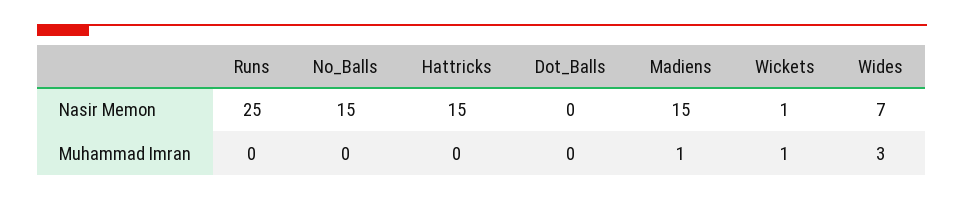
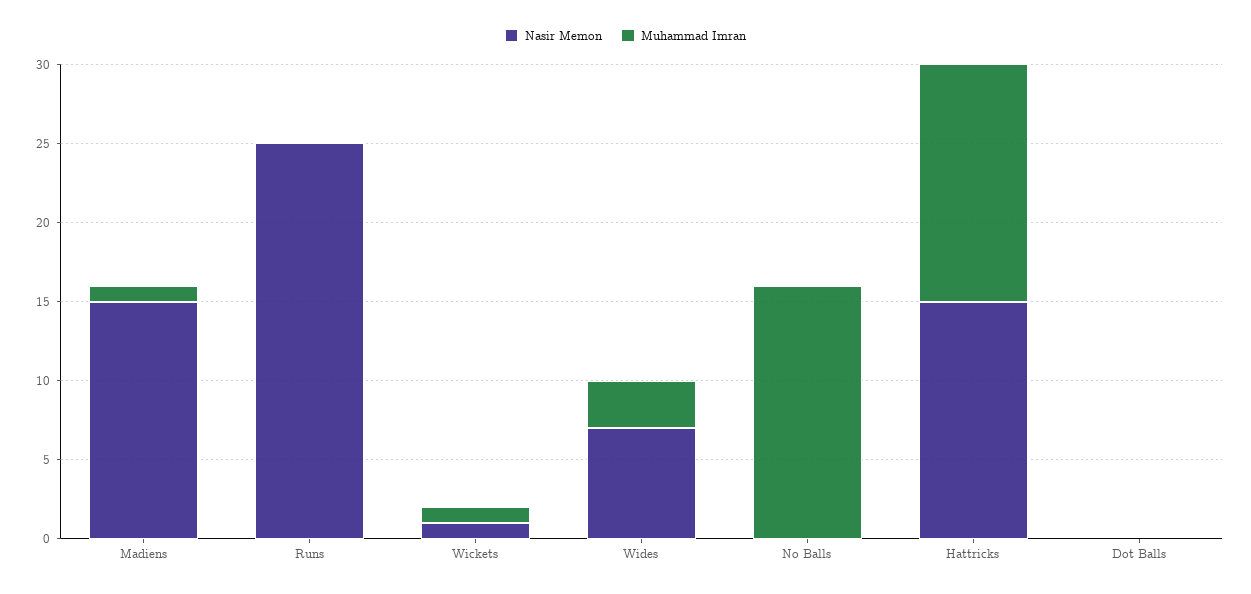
  {
    "Nasir Memon": {
      "Runs": 25,
-     "No_Balls": 15,
+     "No_Balls": 0,
      "Hattricks": 15,
      "Dot_Balls": 0,
      "Madiens": 15,
      "Wickets": 1,
      "Wides": 7
    },
    "Muhammad Imran": {
      "Runs": 0,
-     "No_Balls": 0,
+     "No_Balls": 16,
-     "Hattricks": 0,
+     "Hattricks": 15,
      "Dot_Balls": 0,
      "Madiens": 1,
      "Wickets": 1,
      "Wides": 3
    }
  }

